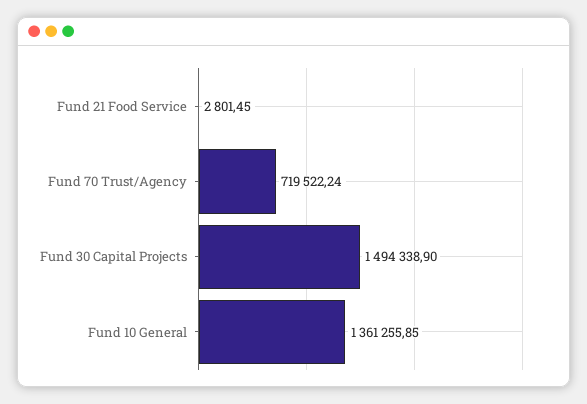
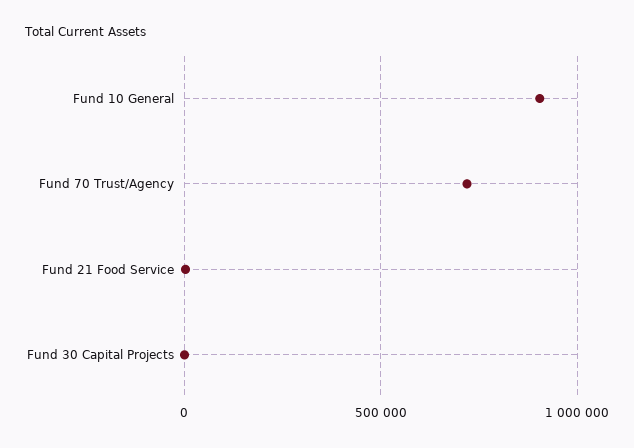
  {
    "Fund 21 Food Service": 2801.45,
    "Fund 70 Trust/Agency": 719522.24,
-   "Fund 30 Capital Projects": 1494338.9,
+   "Fund 30 Capital Projects": 0,
-   "Fund 10 General": 1361255.85
+   "Fund 10 General": 900000
  }

